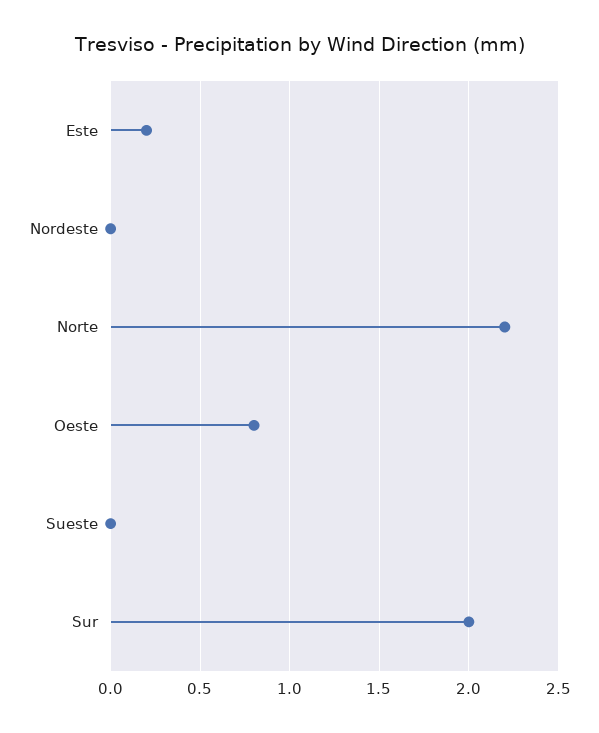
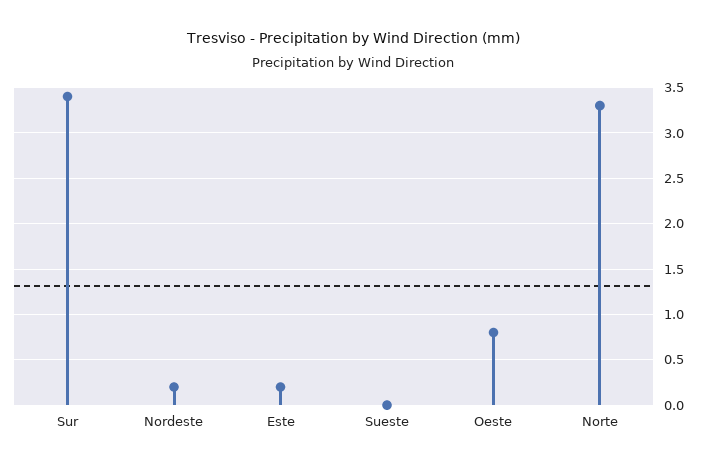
  {
    "Este": 0.2,
-   "Nordeste": 0,
+   "Nordeste": 0.2,
-   "Norte": 2.2,
+   "Norte": 3.3,
    "Oeste": 0.8,
    "Sueste": 0,
-   "Sur": 2
+   "Sur": 3.4
  }

